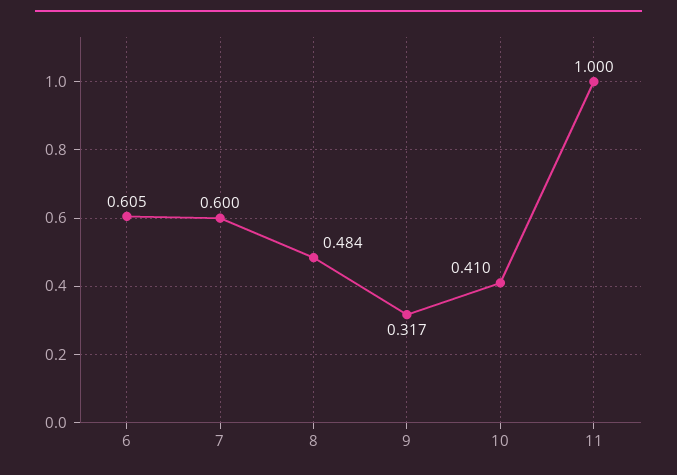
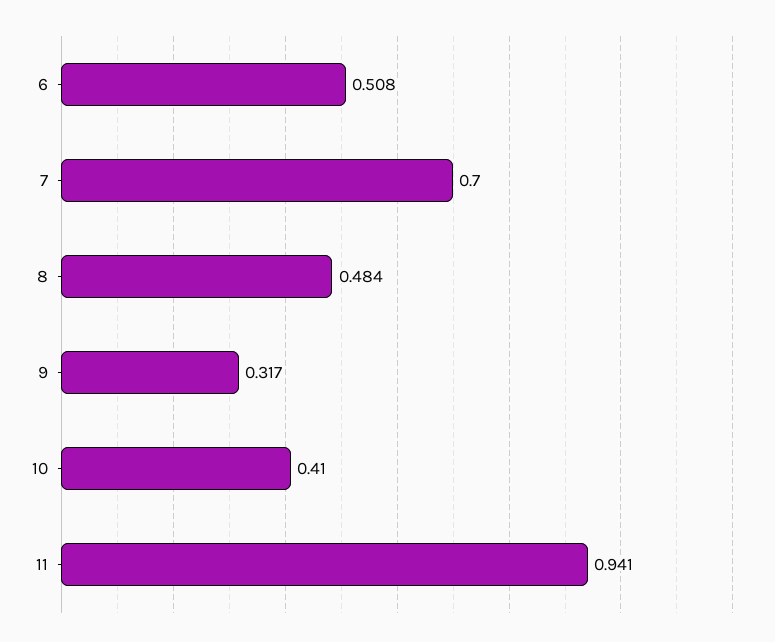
  {
-   "6": 0.605,
+   "6": 0.508,
-   "7": 0.6,
+   "7": 0.7,
    "8": 0.484,
    "9": 0.317,
    "10": 0.41,
-   "11": 1
+   "11": 0.941
  }

